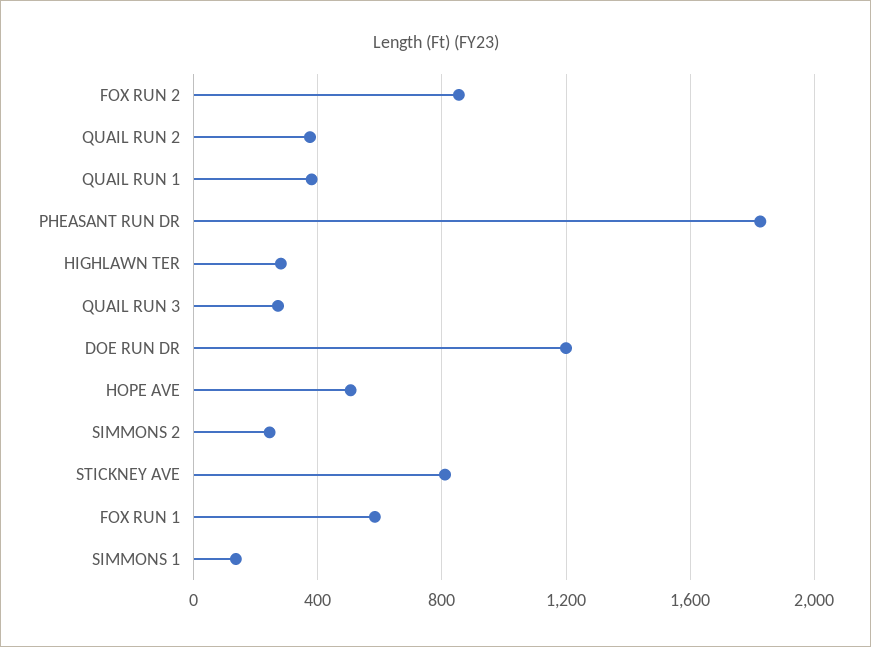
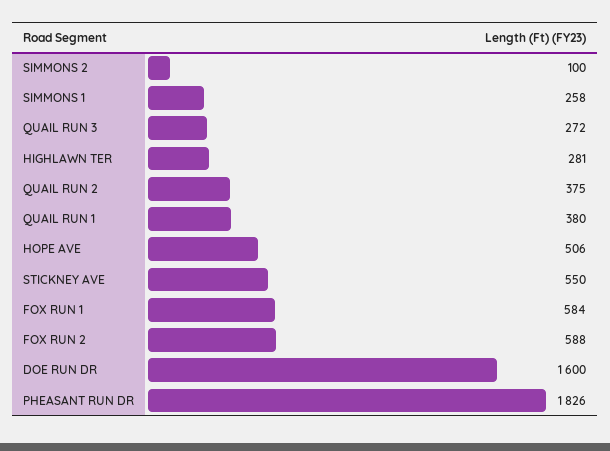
  {
-   "FOX RUN 2": 850,
+   "FOX RUN 2": 588,
    "QUAIL RUN 2": 375,
    "QUAIL RUN 1": 380,
    "PHEASANT RUN DR": 1826,
    "HIGHLAWN TER": 281,
    "QUAIL RUN 3": 272,
-   "DOE RUN DR": 1200,
+   "DOE RUN DR": 1600,
    "HOPE AVE": 506,
-   "SIMMONS 2": 250,
+   "SIMMONS 2": 100,
-   "STICKNEY AVE": 800,
+   "STICKNEY AVE": 550,
    "FOX RUN 1": 584,
-   "SIMMONS 1": 150
+   "SIMMONS 1": 258
  }

